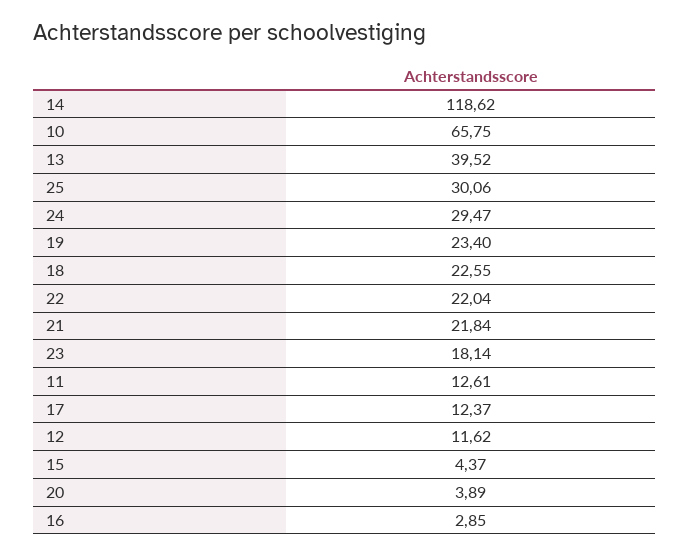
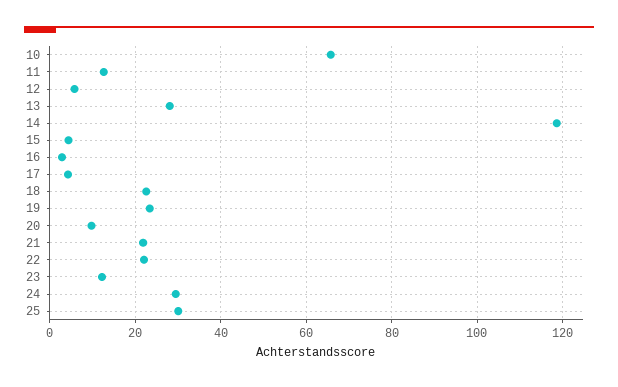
  {
    "14": 118.62,
    "10": 65.75,
-   "13": 39.52,
+   "13": 28,
    "25": 30.06,
    "24": 29.47,
    "19": 23.4,
    "18": 22.55,
    "22": 22.04,
    "21": 21.84,
-   "23": 18.14,
+   "23": 12,
    "11": 12.61,
-   "17": 12.37,
+   "17": 4,
-   "12": 11.62,
+   "12": 6,
    "15": 4.37,
-   "20": 3.89,
+   "20": 10,
    "16": 2.85
  }

